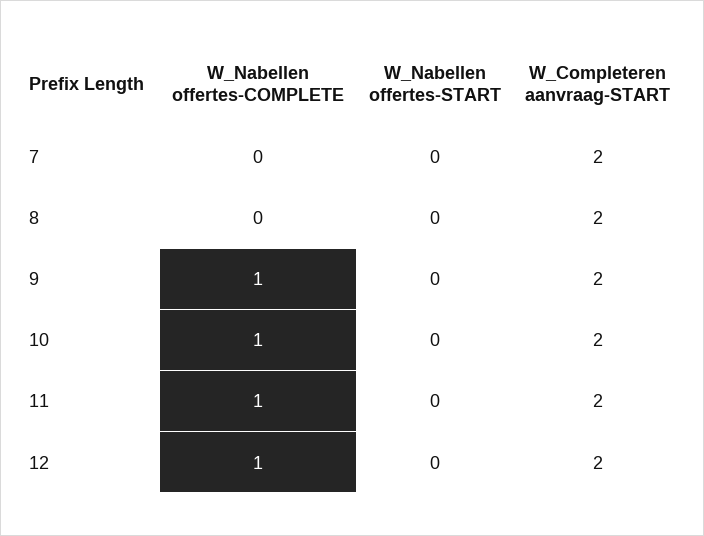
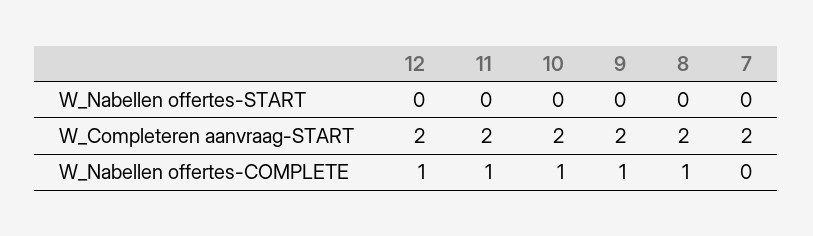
  {
    "W_Nabellen offertes-COMPLETE": {
      "7": 0,
-     "8": 0,
+     "8": 1,
      "9": 1,
      "10": 1,
      "11": 1,
      "12": 1
    },
    "W_Nabellen offertes-START": {
      "7": 0,
      "8": 0,
      "9": 0,
      "10": 0,
      "11": 0,
      "12": 0
    },
    "W_Completeren aanvraag-START": {
      "7": 2,
      "8": 2,
      "9": 2,
      "10": 2,
      "11": 2,
      "12": 2
    }
  }

